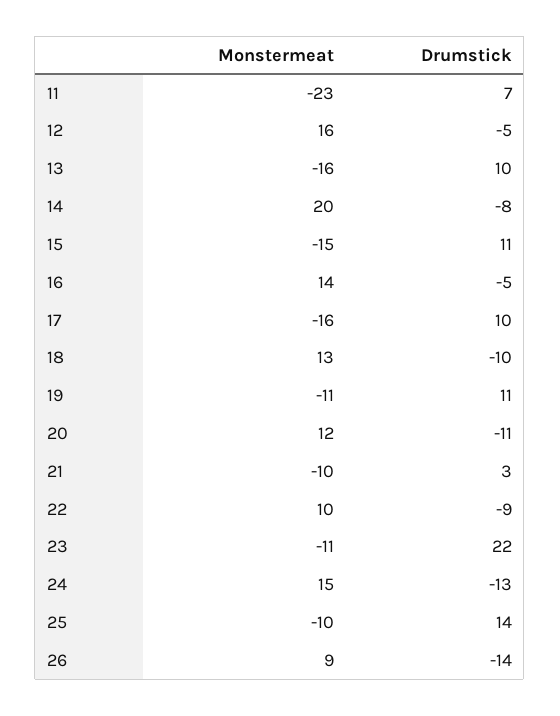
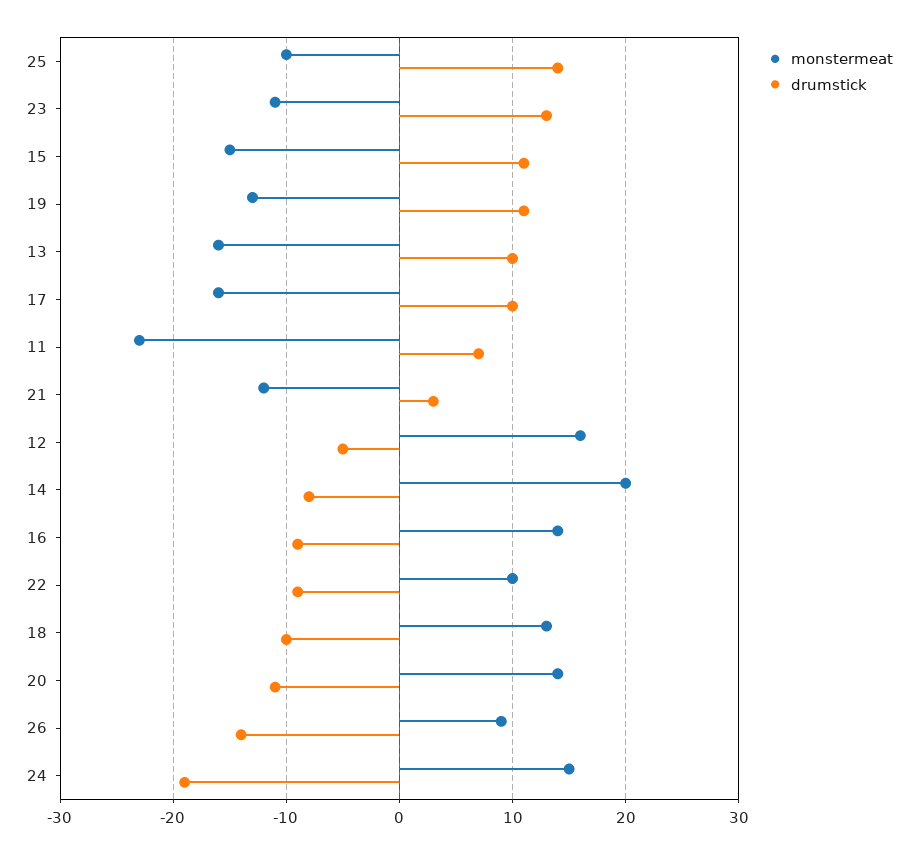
  {
    "Monstermeat": {
      "11": -23,
      "12": 16,
      "13": -16,
      "14": 20,
      "15": -15,
      "16": 14,
      "17": -16,
      "18": 13,
-     "19": -11,
+     "19": -13,
-     "20": 12,
+     "20": 14,
-     "21": -10,
+     "21": -12,
      "22": 10,
      "23": -11,
      "24": 15,
      "25": -10,
      "26": 9
    },
    "Drumstick": {
      "11": 7,
      "12": -5,
      "13": 10,
      "14": -8,
      "15": 11,
-     "16": -5,
+     "16": -9,
      "17": 10,
      "18": -10,
      "19": 11,
      "20": -11,
      "21": 3,
      "22": -9,
-     "23": 22,
+     "23": 13,
-     "24": -13,
+     "24": -19,
      "25": 14,
      "26": -14
    }
  }

